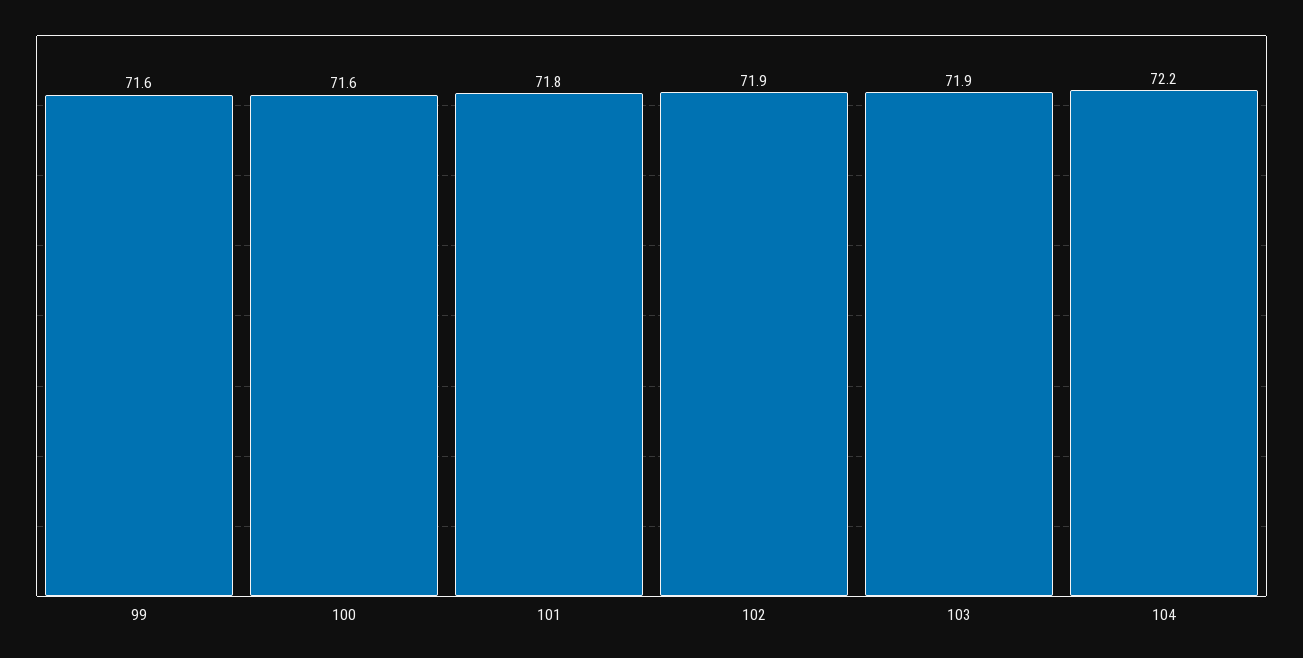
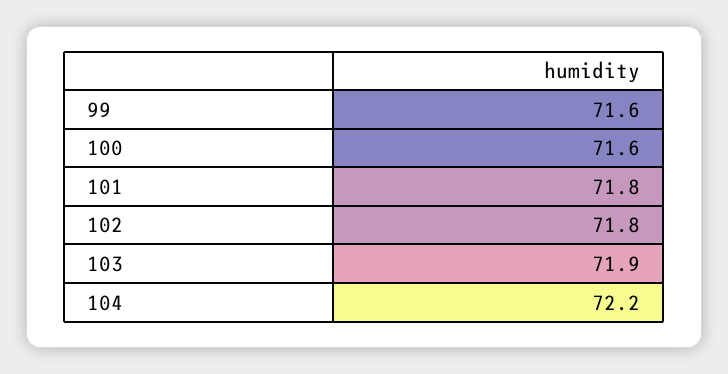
  {
    "99": 71.6,
    "100": 71.6,
    "101": 71.8,
-   "102": 71.9,
+   "102": 71.8,
    "103": 71.9,
    "104": 72.2
  }

